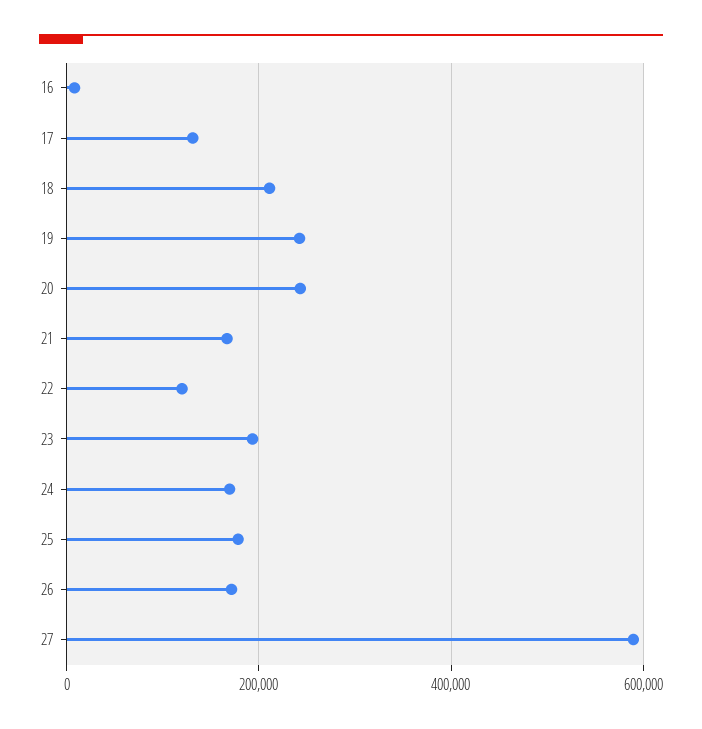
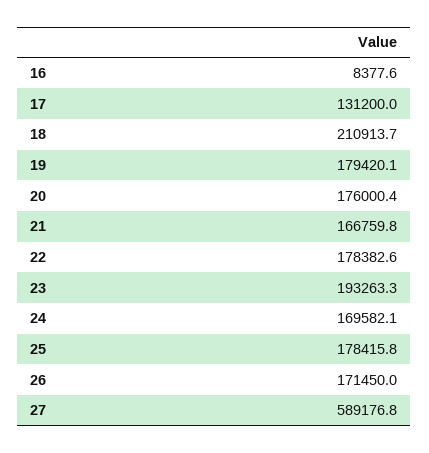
  {
    "16": 8377.6,
    "17": 131200,
    "18": 210913.7,
-   "19": 240000,
+   "19": 179420.1,
-   "20": 240000,
+   "20": 176000.4,
    "21": 166759.8,
-   "22": 120000,
+   "22": 178382.6,
    "23": 193263.3,
    "24": 169582.1,
    "25": 178415.8,
    "26": 171450,
    "27": 589176.8
  }

